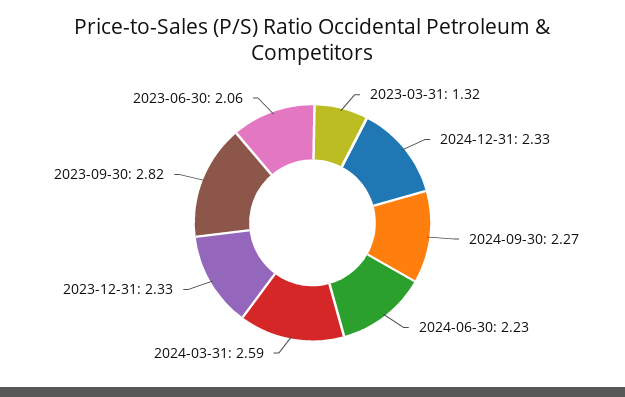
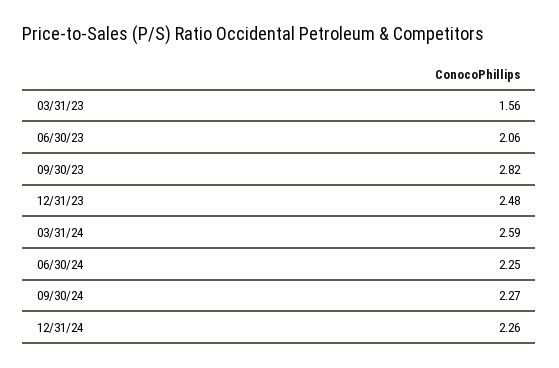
  {
-   "2023-03-31": 1.32,
+   "2023-03-31": 1.56,
-   "2024-12-31": 2.33,
+   "2024-12-31": 2.26,
    "2024-09-30": 2.27,
-   "2024-06-30": 2.23,
+   "2024-06-30": 2.25,
    "2024-03-31": 2.59,
-   "2023-12-31": 2.33,
+   "2023-12-31": 2.48,
    "2023-09-30": 2.82,
    "2023-06-30": 2.06
  }

